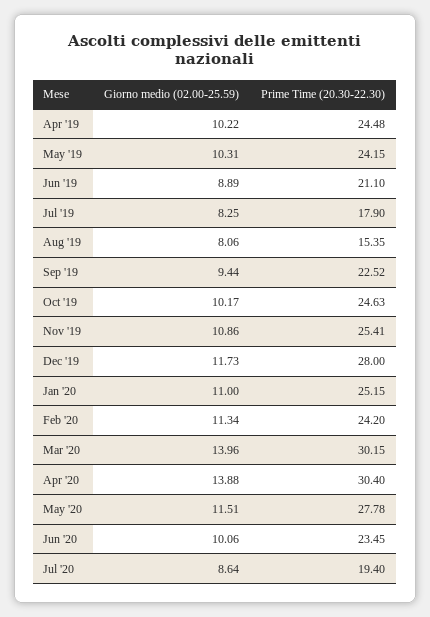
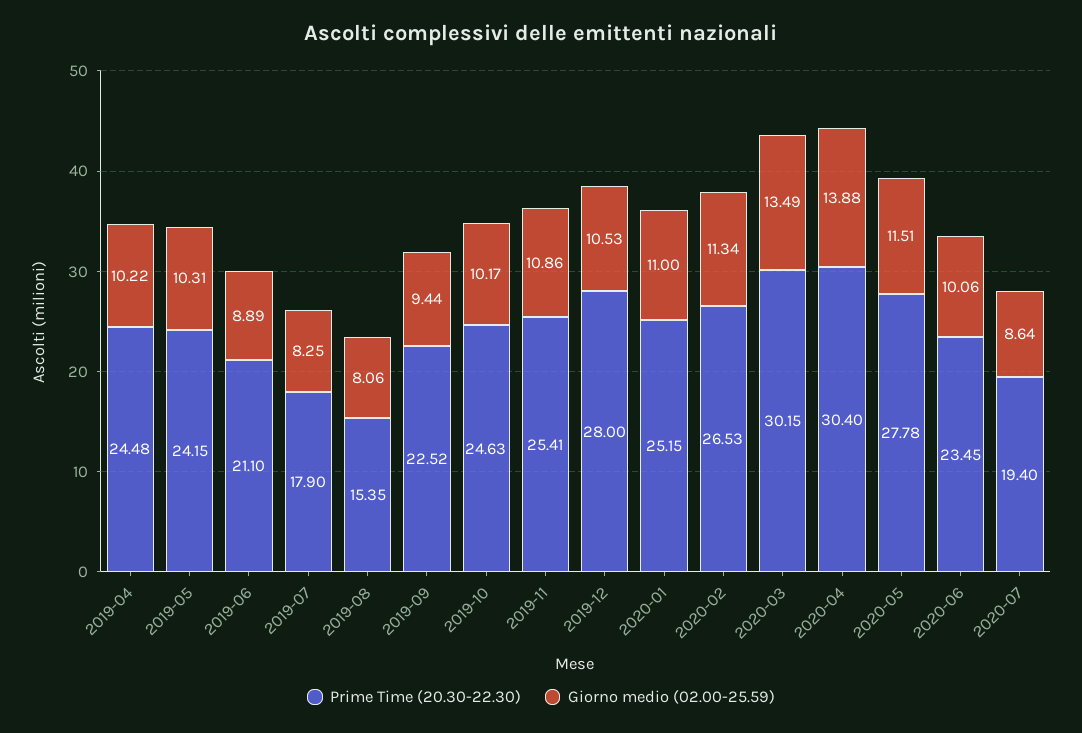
  {
    "Giorno medio (02.00-25.59)": {
      "Apr '19": 10.22,
      "May '19": 10.31,
      "Jun '19": 8.89,
      "Jul '19": 8.25,
      "Aug '19": 8.06,
      "Sep '19": 9.44,
      "Oct '19": 10.17,
      "Nov '19": 10.86,
-     "Dec '19": 11.73,
+     "Dec '19": 10.53,
      "Jan '20": 11,
      "Feb '20": 11.34,
-     "Mar '20": 13.96,
+     "Mar '20": 13.49,
      "Apr '20": 13.88,
      "May '20": 11.51,
      "Jun '20": 10.06,
      "Jul '20": 8.64
    },
    "Prime Time (20.30-22.30)": {
      "Apr '19": 24.48,
      "May '19": 24.15,
      "Jun '19": 21.1,
      "Jul '19": 17.9,
      "Aug '19": 15.35,
      "Sep '19": 22.52,
      "Oct '19": 24.63,
      "Nov '19": 25.41,
      "Dec '19": 28,
      "Jan '20": 25.15,
-     "Feb '20": 24.2,
+     "Feb '20": 26.53,
      "Mar '20": 30.15,
      "Apr '20": 30.4,
      "May '20": 27.78,
      "Jun '20": 23.45,
      "Jul '20": 19.4
    }
  }

